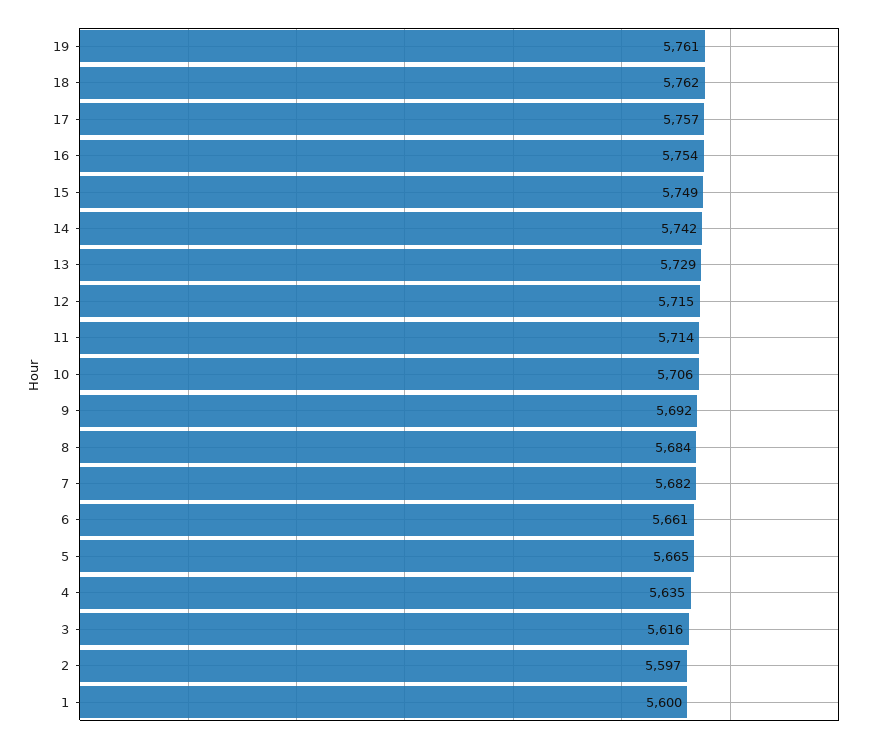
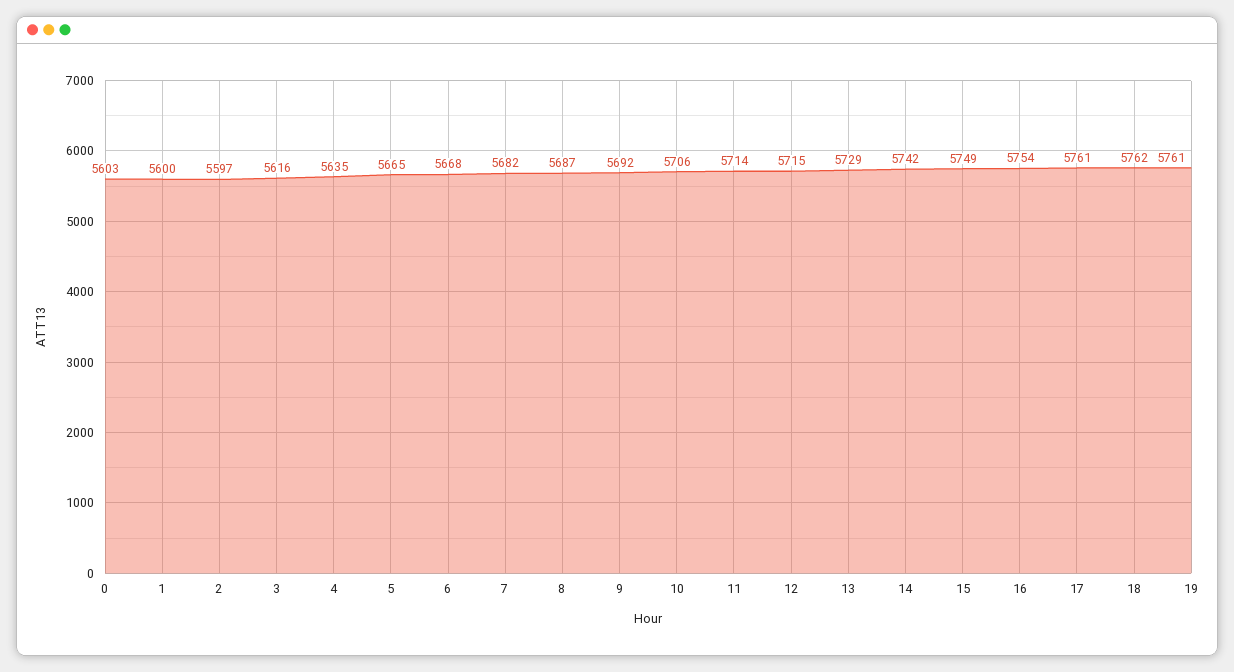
  {
    "19": 5761,
    "18": 5762,
-   "17": 5757,
+   "17": 5761,
    "16": 5754,
    "15": 5749,
    "14": 5742,
    "13": 5729,
    "12": 5715,
    "11": 5714,
    "10": 5706,
    "9": 5692,
-   "8": 5684,
+   "8": 5687,
    "7": 5682,
-   "6": 5661,
+   "6": 5668,
    "5": 5665,
    "4": 5635,
    "3": 5616,
    "2": 5597,
-   "1": 5600
+   "1": 5600,
+   "0": 5603
  }

